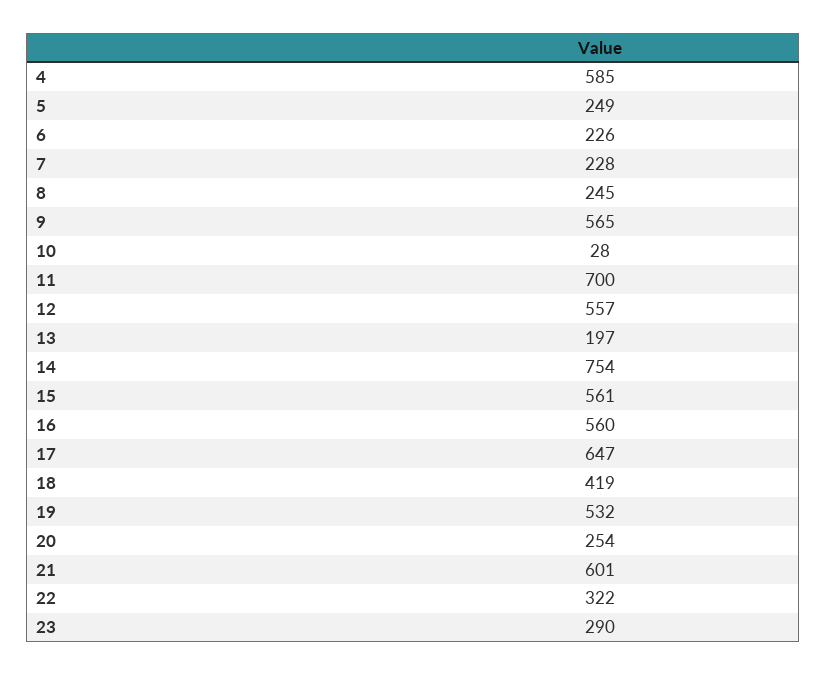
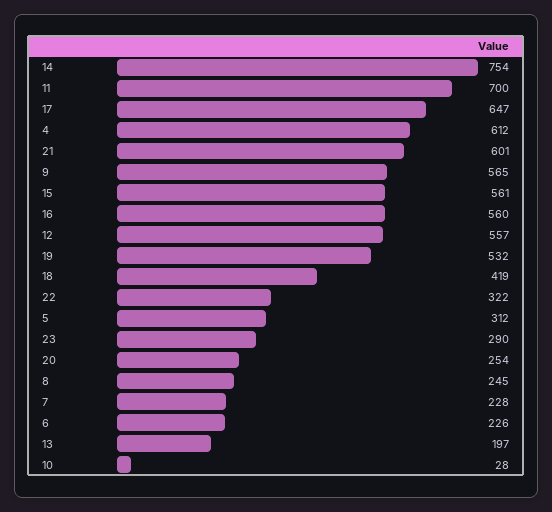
  {
-   "4": 585,
+   "4": 612,
-   "5": 249,
+   "5": 312,
    "6": 226,
    "7": 228,
    "8": 245,
    "9": 565,
    "10": 28,
    "11": 700,
    "12": 557,
    "13": 197,
    "14": 754,
    "15": 561,
    "16": 560,
    "17": 647,
    "18": 419,
    "19": 532,
    "20": 254,
    "21": 601,
    "22": 322,
    "23": 290
  }

